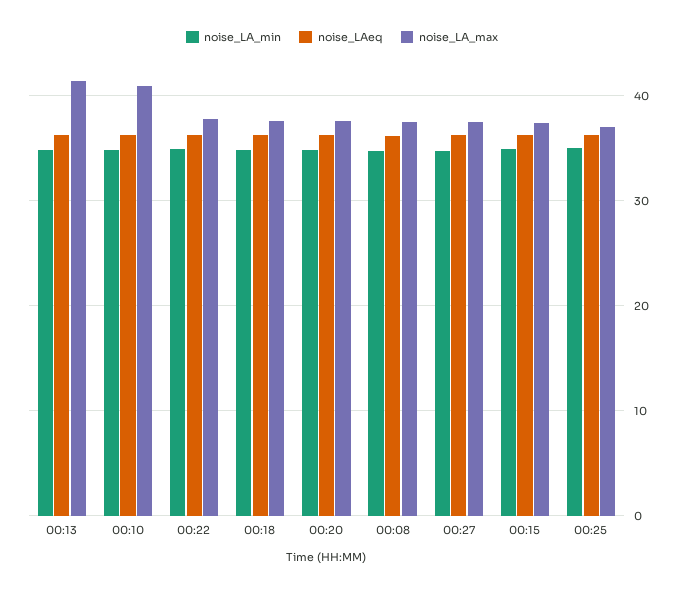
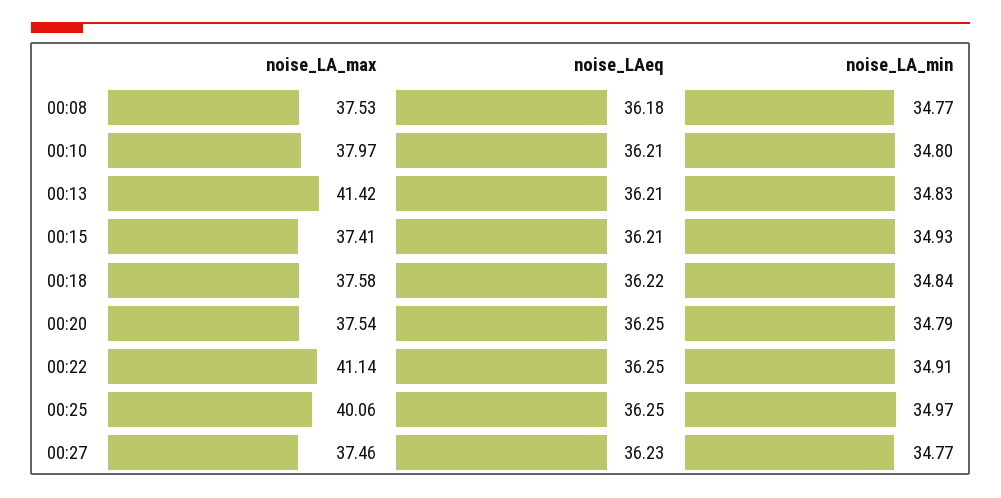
  {
    "noise_LA_min": {
      "00:13": 34.83,
      "00:10": 34.8,
      "00:22": 34.91,
      "00:18": 34.84,
      "00:20": 34.79,
      "00:08": 34.77,
      "00:27": 34.77,
      "00:15": 34.93,
      "00:25": 34.97
    },
    "noise_LAeq": {
      "00:13": 36.21,
      "00:10": 36.21,
      "00:22": 36.25,
      "00:18": 36.22,
      "00:20": 36.25,
      "00:08": 36.18,
      "00:27": 36.23,
      "00:15": 36.21,
      "00:25": 36.25
    },
    "noise_LA_max": {
      "00:13": 41.42,
-     "00:10": 41,
+     "00:10": 37.97,
-     "00:22": 38,
+     "00:22": 41.14,
      "00:18": 37.58,
      "00:20": 37.54,
      "00:08": 37.53,
      "00:27": 37.46,
      "00:15": 37.41,
-     "00:25": 37
+     "00:25": 40.06
    }
  }

